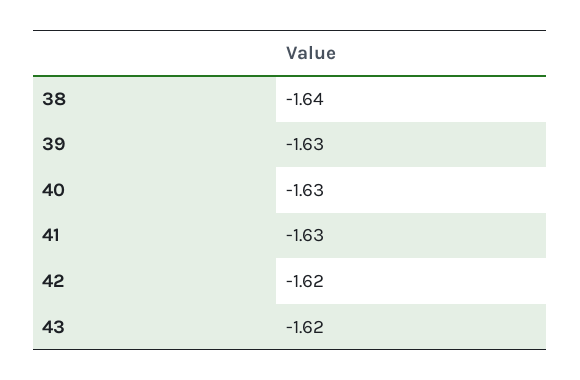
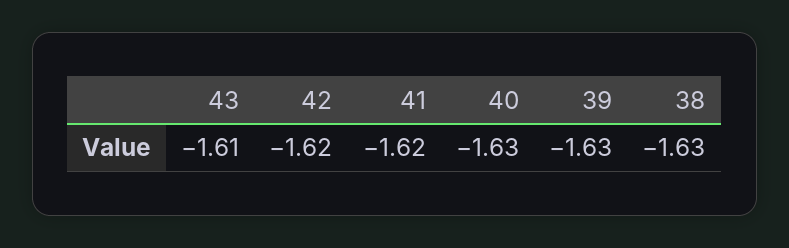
  {
-   "38": -1.64,
+   "38": -1.63,
    "39": -1.63,
    "40": -1.63,
-   "41": -1.63,
+   "41": -1.62,
    "42": -1.62,
-   "43": -1.62
+   "43": -1.61
  }

